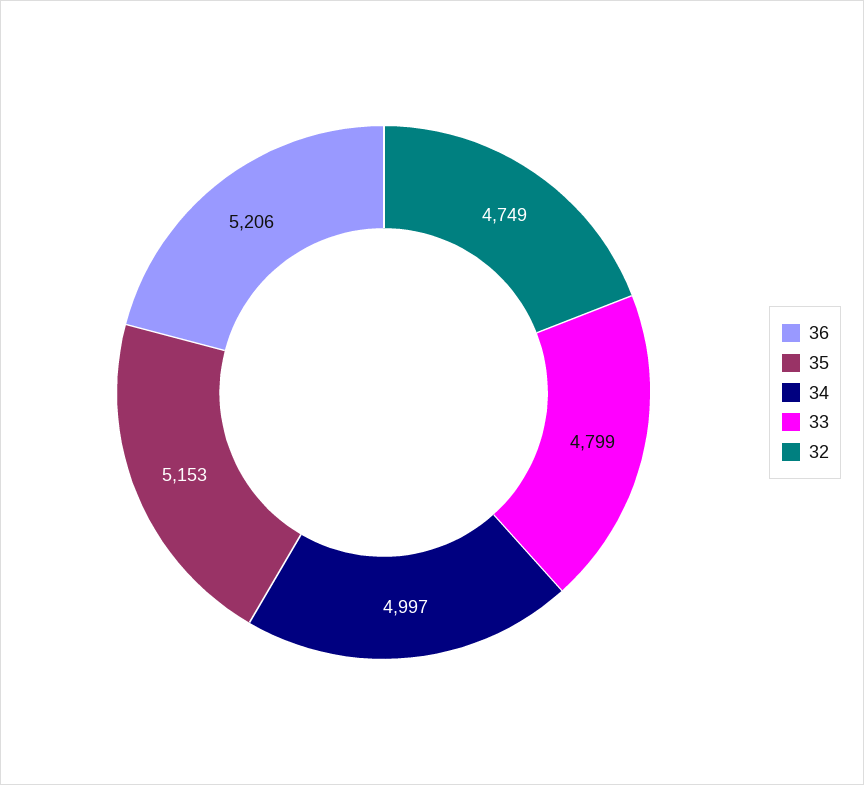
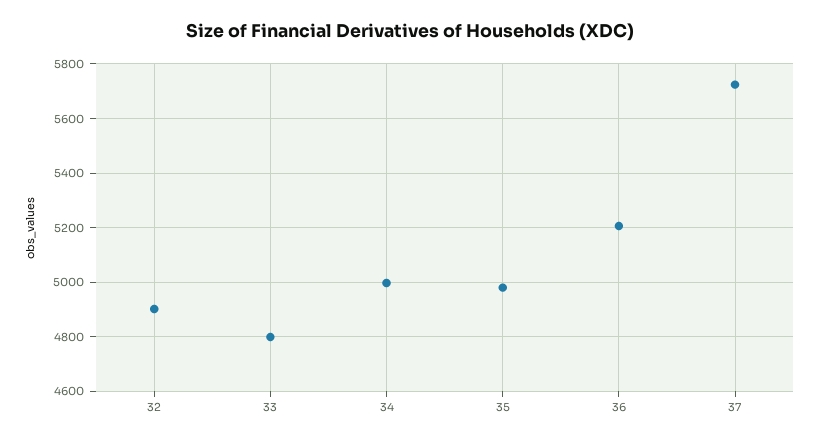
  {
    "36": 5206,
-   "35": 5153,
+   "35": 4975,
    "34": 4997,
    "33": 4799,
-   "32": 4749
+   "32": 4900,
+   "37": 5725
  }

